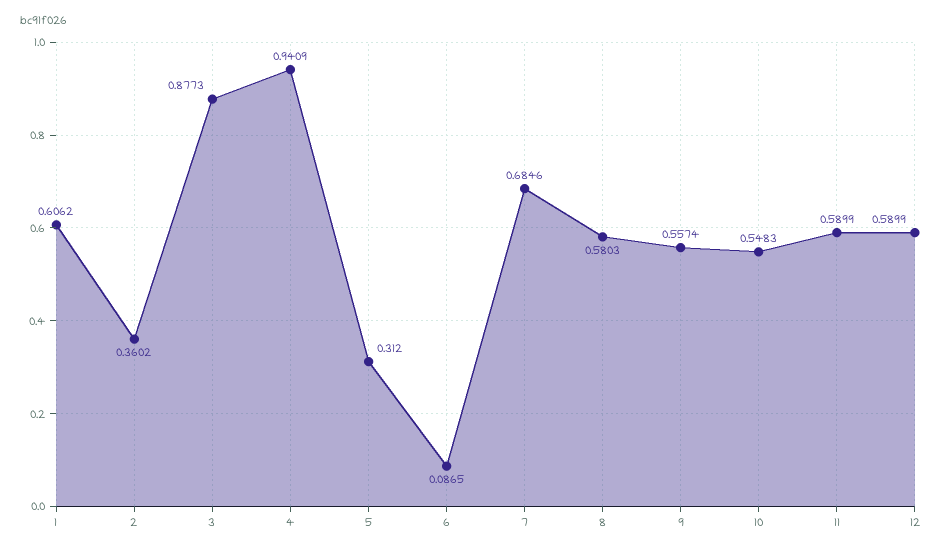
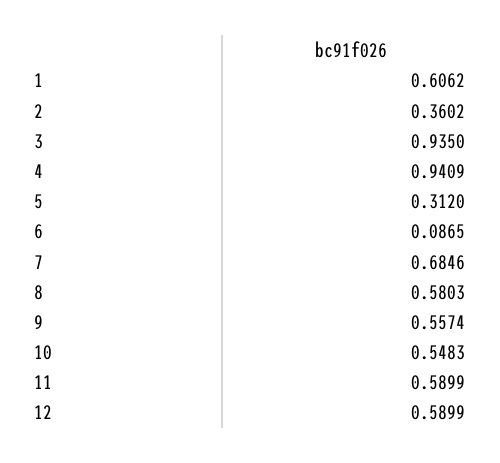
  {
    "1": 0.6062,
    "2": 0.3602,
-   "3": 0.8773,
+   "3": 0.935,
    "4": 0.9409,
    "5": 0.312,
    "6": 0.0865,
    "7": 0.6846,
    "8": 0.5803,
    "9": 0.5574,
    "10": 0.5483,
    "11": 0.5899,
    "12": 0.5899
  }

